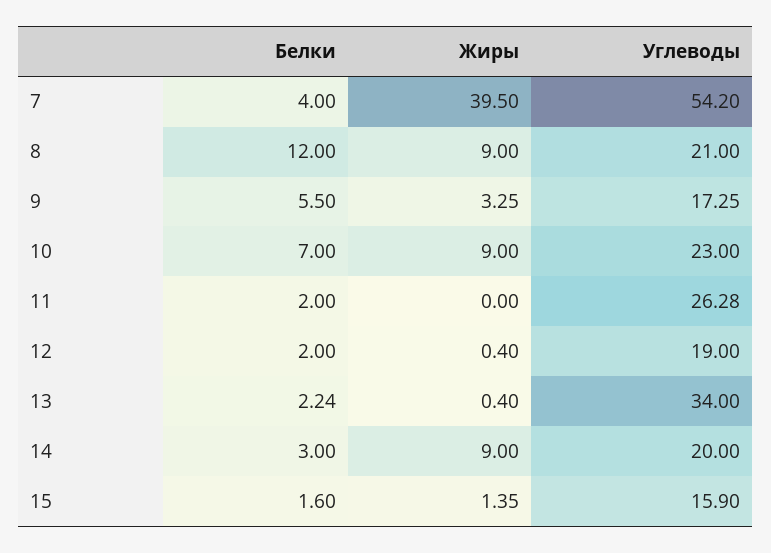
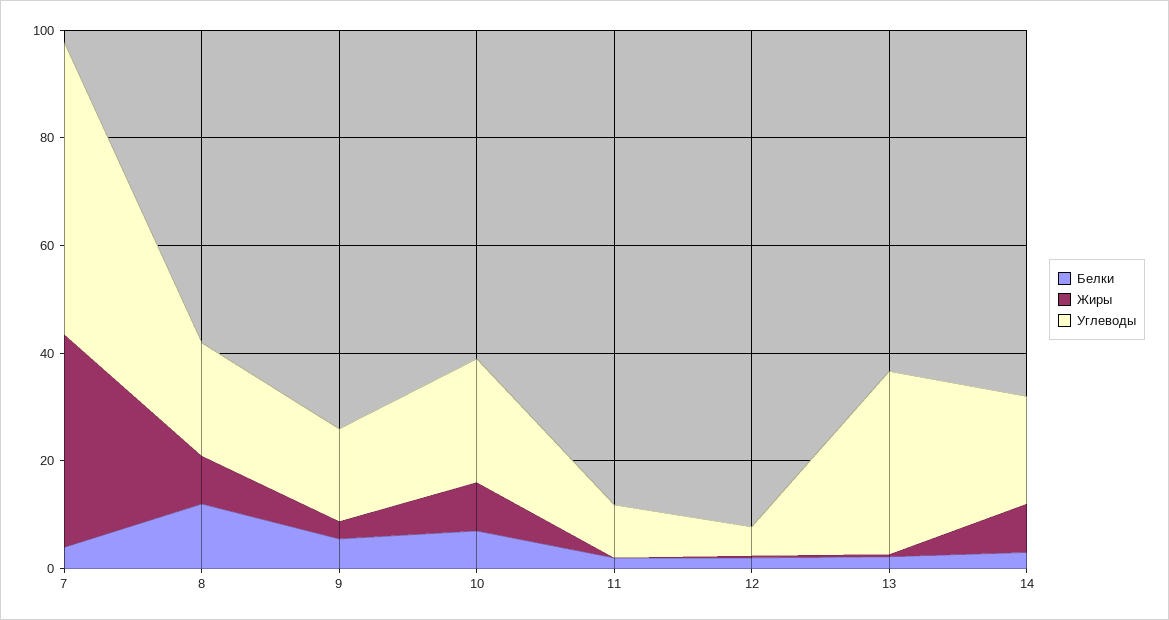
  {
    "Белки": {
      "7": 4,
      "8": 12,
      "9": 5.5,
      "10": 7,
      "11": 2,
      "12": 2,
      "13": 2.24,
-     "14": 3,
+     "14": 3
-     "15": 1.6
    },
    "Жиры": {
      "7": 39.5,
      "8": 9,
      "9": 3.25,
      "10": 9,
      "11": 0,
      "12": 0.4,
      "13": 0.4,
-     "14": 9,
+     "14": 9
-     "15": 1.35
    },
    "Углеводы": {
      "7": 54.2,
      "8": 21,
      "9": 17.25,
      "10": 23,
-     "11": 26.28,
+     "11": 10,
-     "12": 19,
+     "12": 5,
      "13": 34,
-     "14": 20,
+     "14": 20
-     "15": 15.9
    }
  }

